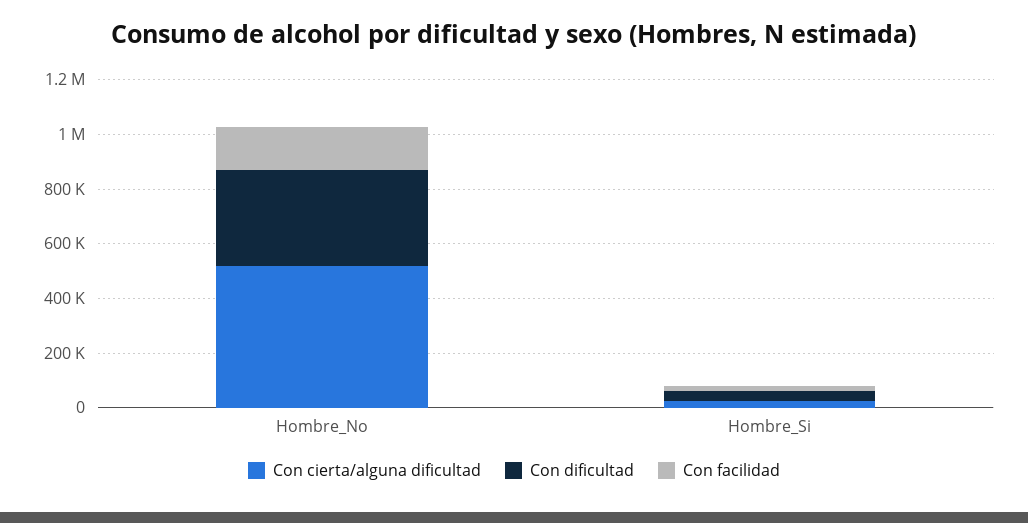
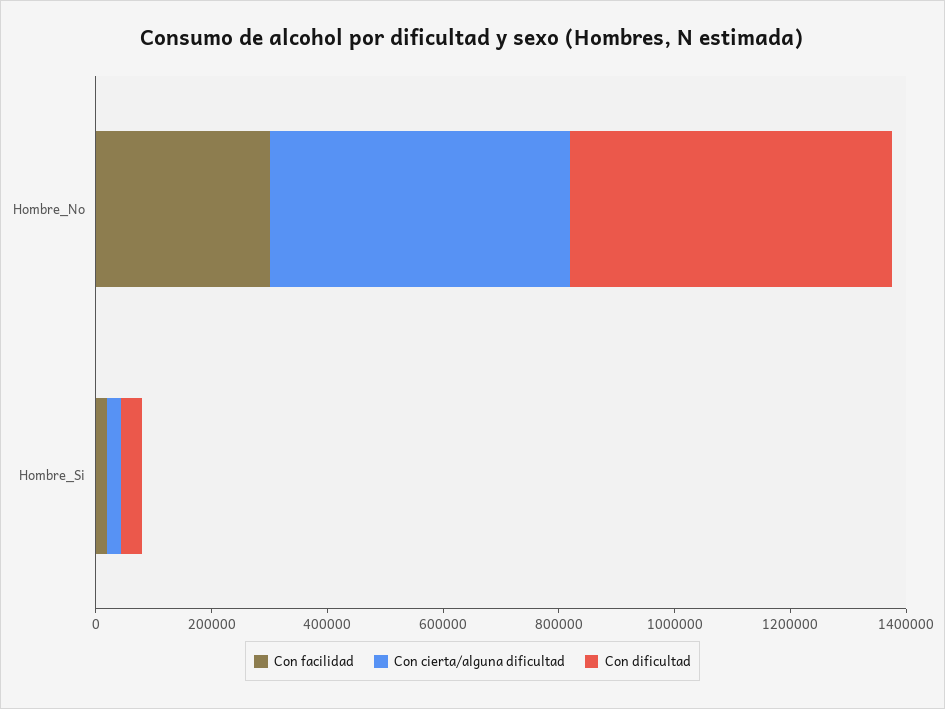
  {
    "Con cierta/alguna dificultad": {
      "Hombre_No": 500000,
      "Hombre_Si": 0
    },
    "Con dificultad": {
-     "Hombre_No": 350000,
+     "Hombre_No": 550000,
      "Hombre_Si": 50000
    },
    "Con facilidad": {
-     "Hombre_No": 150000,
+     "Hombre_No": 300000,
      "Hombre_Si": 0
    }
  }

